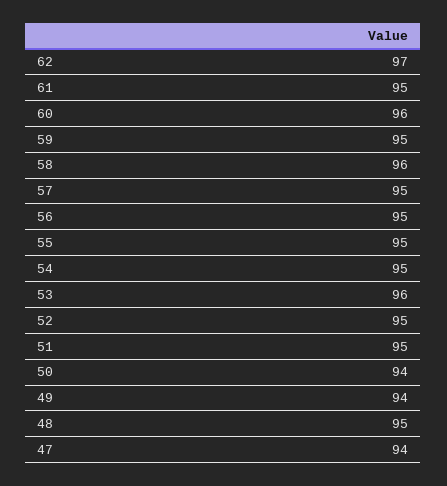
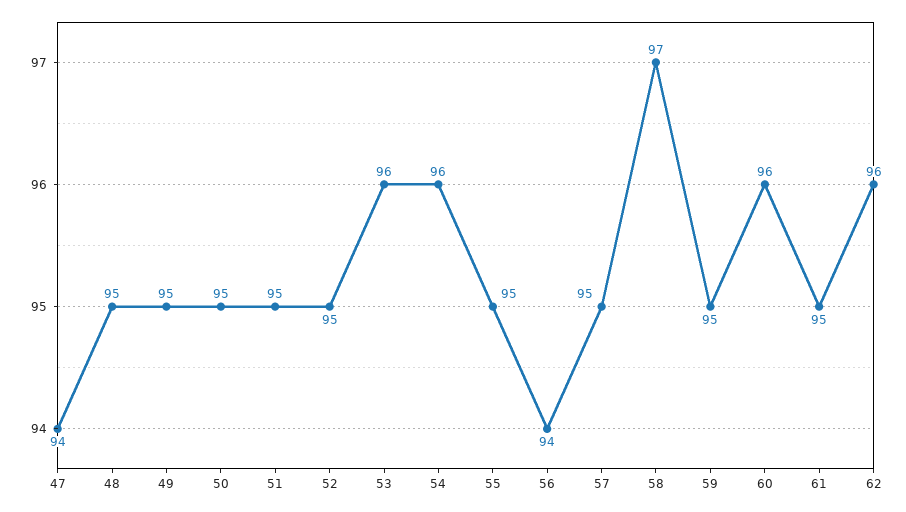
  {
-   "62": 97,
+   "62": 96,
    "61": 95,
    "60": 96,
    "59": 95,
-   "58": 96,
+   "58": 97,
    "57": 95,
-   "56": 95,
+   "56": 94,
    "55": 95,
-   "54": 95,
+   "54": 96,
    "53": 96,
    "52": 95,
    "51": 95,
-   "50": 94,
+   "50": 95,
-   "49": 94,
+   "49": 95,
    "48": 95,
    "47": 94
  }

